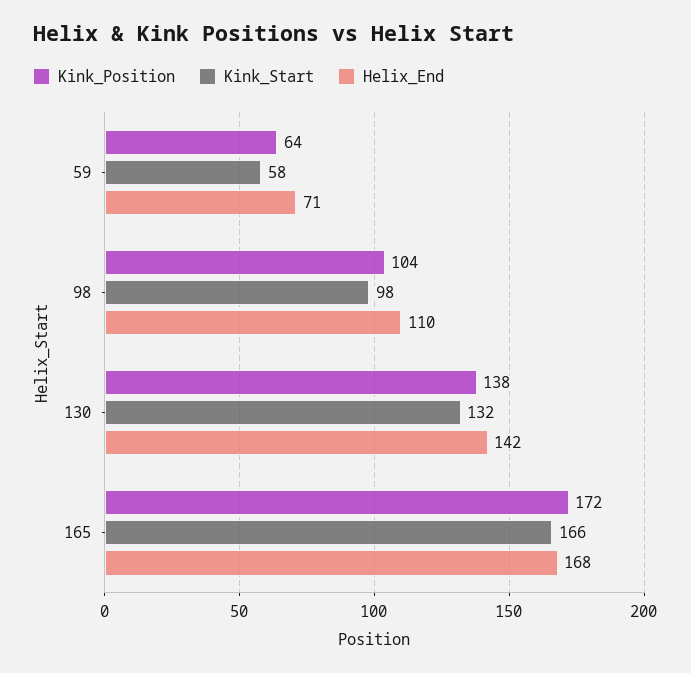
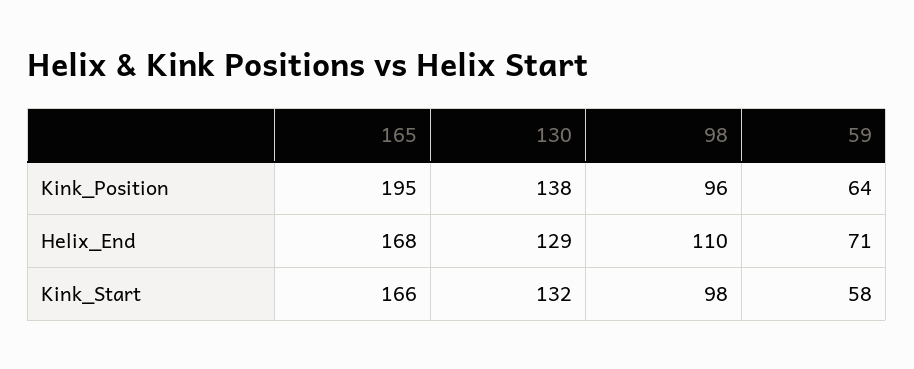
  {
    "Kink_Position": {
      "59": 64,
-     "98": 104,
+     "98": 96,
      "130": 138,
-     "165": 172
+     "165": 195
    },
    "Kink_Start": {
      "59": 58,
      "98": 98,
      "130": 132,
      "165": 166
    },
    "Helix_End": {
      "59": 71,
      "98": 110,
-     "130": 142,
+     "130": 129,
      "165": 168
    }
  }

